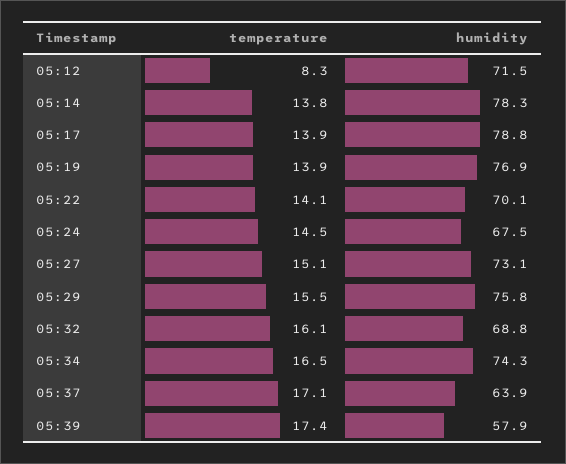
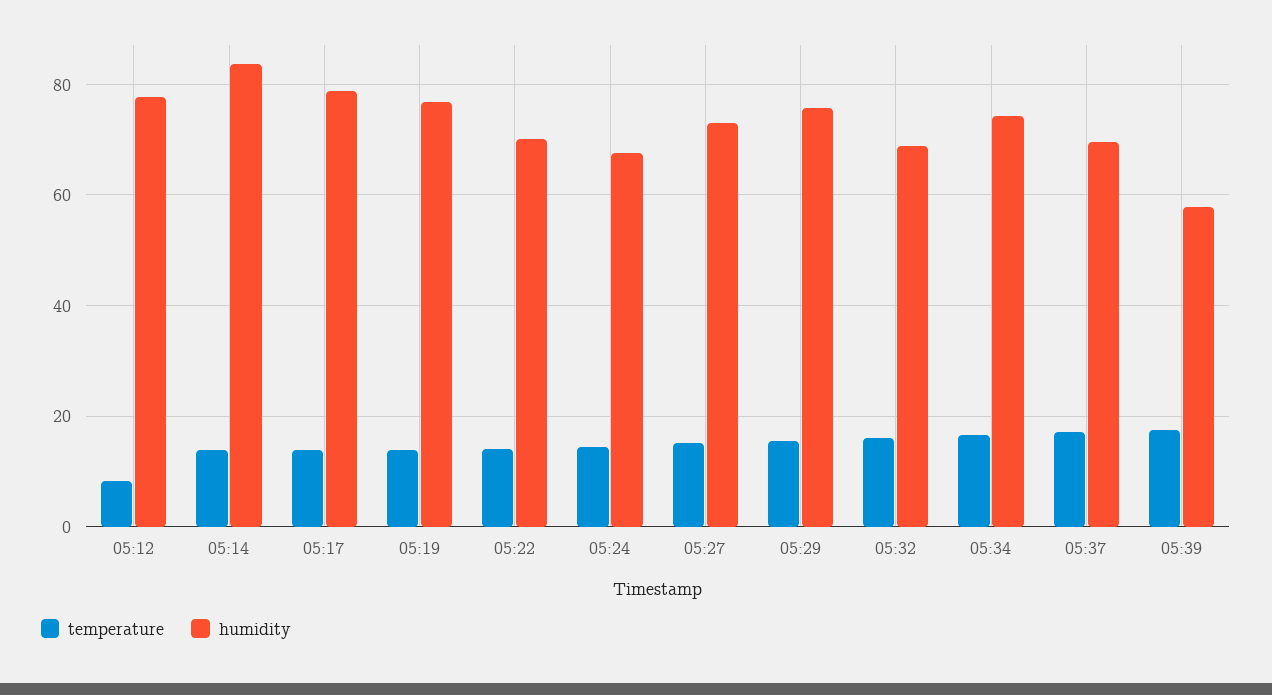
  {
    "temperature": {
      "05:12": 8.3,
      "05:14": 13.8,
      "05:17": 13.9,
      "05:19": 13.9,
      "05:22": 14.1,
      "05:24": 14.5,
      "05:27": 15.1,
      "05:29": 15.5,
      "05:32": 16.1,
      "05:34": 16.5,
      "05:37": 17.1,
      "05:39": 17.4
    },
    "humidity": {
-     "05:12": 71.5,
+     "05:12": 78,
-     "05:14": 78.3,
+     "05:14": 84,
      "05:17": 78.8,
      "05:19": 76.9,
      "05:22": 70.1,
      "05:24": 67.5,
      "05:27": 73.1,
      "05:29": 75.8,
      "05:32": 68.8,
      "05:34": 74.3,
-     "05:37": 63.9,
+     "05:37": 70,
      "05:39": 57.9
    }
  }

